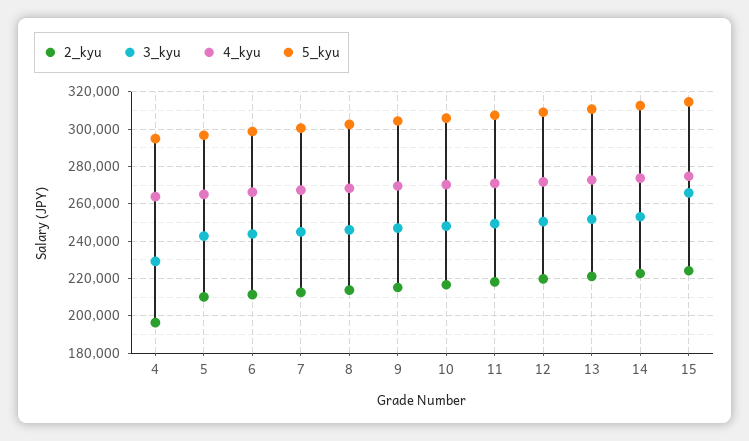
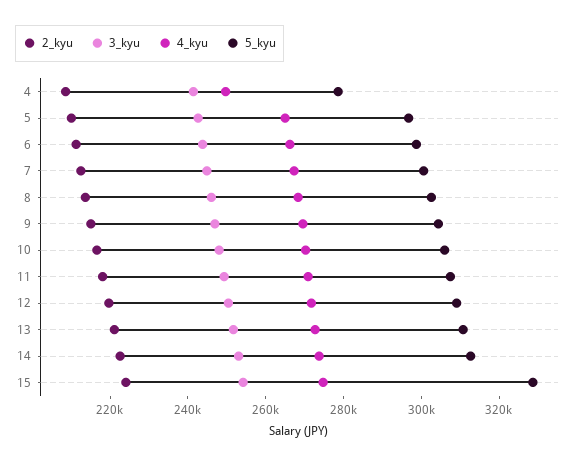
  {
    "2_kyu": {
-     "4": 195000,
+     "4": 210000,
      "5": 210000,
      "6": 210000,
      "7": 215000,
      "8": 215000,
      "9": 215000,
      "10": 215000,
      "11": 220000,
      "12": 220000,
      "13": 220000,
      "14": 225000,
      "15": 225000
    },
    "3_kyu": {
-     "4": 230000,
+     "4": 240000,
      "5": 245000,
      "6": 245000,
      "7": 245000,
      "8": 245000,
      "9": 245000,
      "10": 250000,
      "11": 250000,
      "12": 250000,
      "13": 250000,
      "14": 255000,
-     "15": 265000
+     "15": 255000
    },
    "4_kyu": {
-     "4": 265000,
+     "4": 250000,
      "5": 265000,
      "6": 265000,
      "7": 265000,
      "8": 270000,
      "9": 270000,
      "10": 270000,
      "11": 270000,
      "12": 270000,
      "13": 275000,
      "14": 275000,
      "15": 275000
    },
    "5_kyu": {
-     "4": 295000,
+     "4": 280000,
      "5": 295000,
      "6": 300000,
      "7": 300000,
      "8": 305000,
      "9": 305000,
      "10": 305000,
      "11": 305000,
      "12": 310000,
      "13": 310000,
      "14": 315000,
-     "15": 315000
+     "15": 330000
    }
  }

